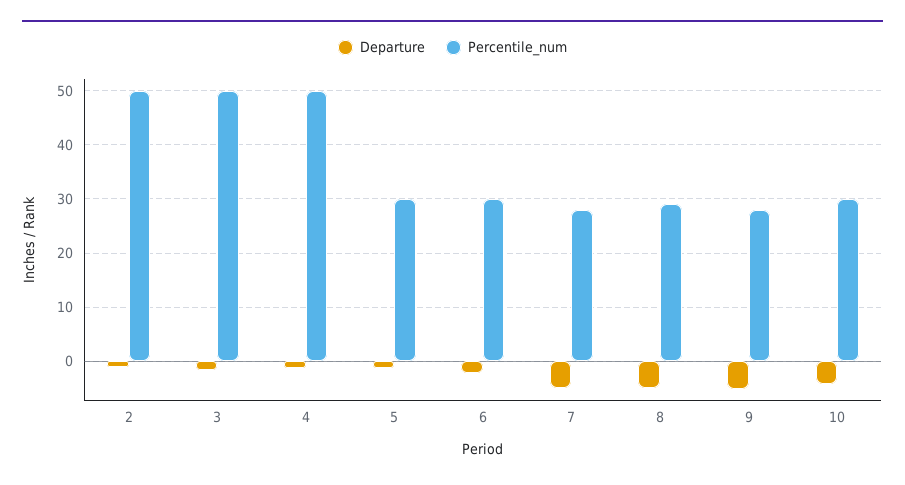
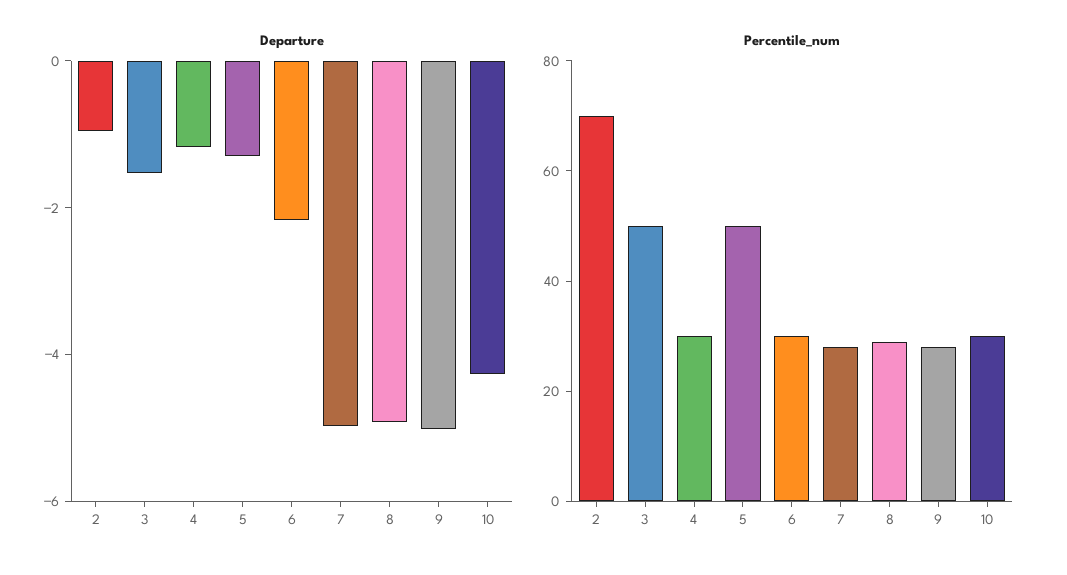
  {
    "Departure": {
      "2": -1,
      "3": -1.5,
      "4": -1,
      "5": -1.5,
      "6": -2,
      "7": -5,
      "8": -5,
      "9": -5,
      "10": -4.5
    },
    "Percentile_num": {
-     "2": 50,
+     "2": 70,
      "3": 50,
-     "4": 50,
+     "4": 30,
-     "5": 30,
+     "5": 50,
      "6": 30,
      "7": 28,
      "8": 30,
      "9": 28,
      "10": 30
    }
  }

